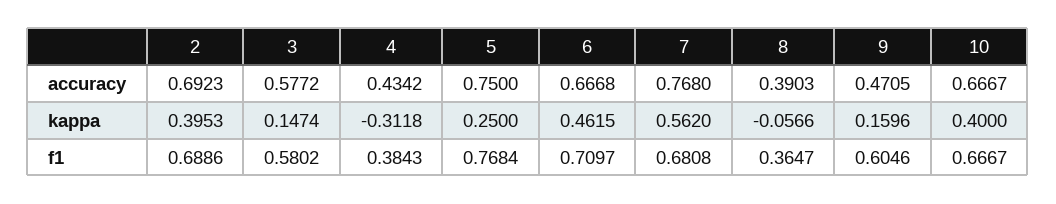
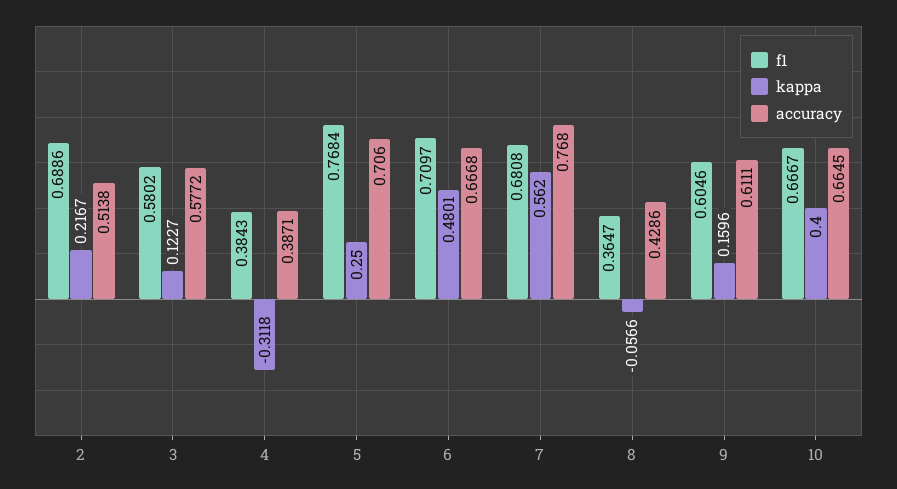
  {
    "accuracy": {
-     "2": 0.6923,
+     "2": 0.5138,
      "3": 0.5772,
-     "4": 0.4342,
+     "4": 0.3871,
-     "5": 0.75,
+     "5": 0.706,
      "6": 0.6668,
      "7": 0.768,
-     "8": 0.3903,
+     "8": 0.4286,
-     "9": 0.4705,
+     "9": 0.6111,
-     "10": 0.6667
+     "10": 0.6645
    },
    "kappa": {
-     "2": 0.3953,
+     "2": 0.2167,
-     "3": 0.1474,
+     "3": 0.1227,
      "4": -0.3118,
      "5": 0.25,
-     "6": 0.4615,
+     "6": 0.4801,
      "7": 0.562,
      "8": -0.0566,
      "9": 0.1596,
      "10": 0.4
    },
    "f1": {
      "2": 0.6886,
      "3": 0.5802,
      "4": 0.3843,
      "5": 0.7684,
      "6": 0.7097,
      "7": 0.6808,
      "8": 0.3647,
      "9": 0.6046,
      "10": 0.6667
    }
  }

